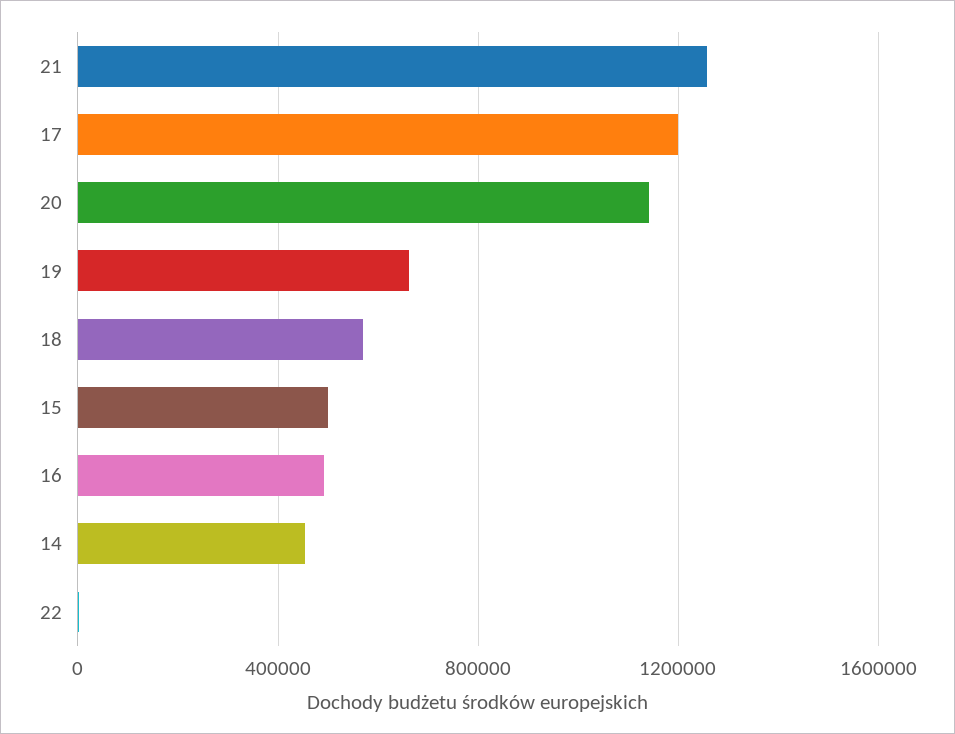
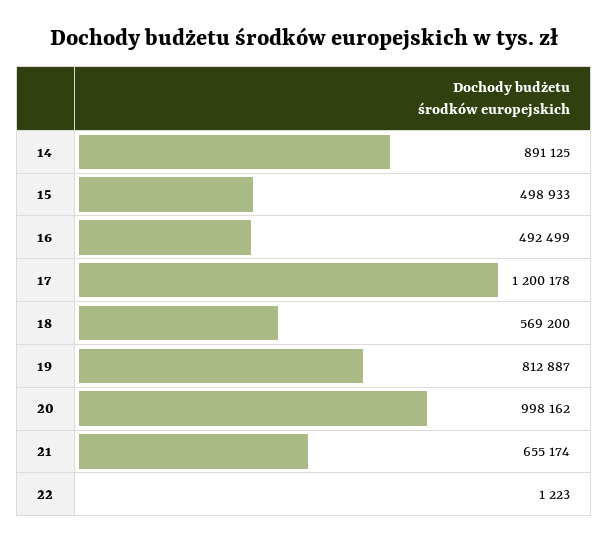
  {
-   "21": 1250000,
+   "21": 655174,
    "17": 1200178,
-   "20": 1150000,
+   "20": 998162,
-   "19": 650000,
+   "19": 812887,
    "18": 569200,
    "15": 498933,
    "16": 492499,
-   "14": 450000,
+   "14": 891125,
    "22": 1223
  }

